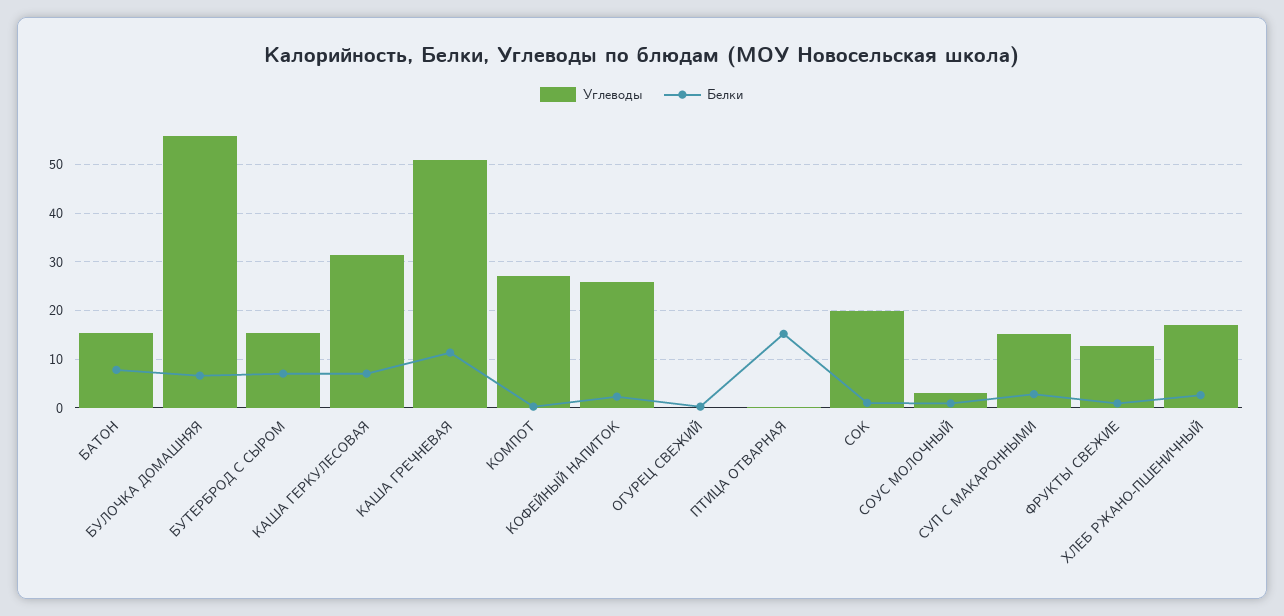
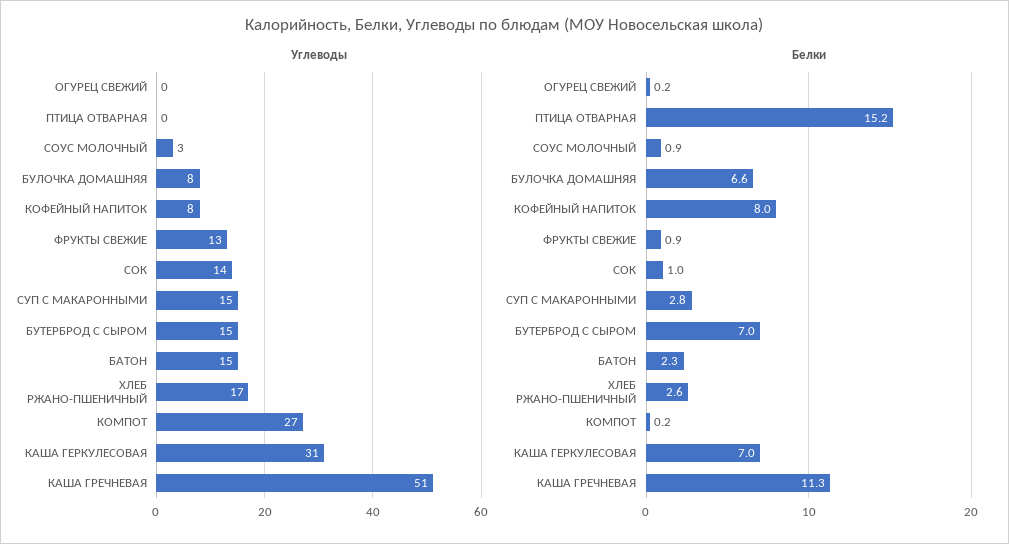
  {
    "Углеводы": {
      "БАТОН": 15,
-     "БУЛОЧКА ДОМАШНЯЯ": 56,
+     "БУЛОЧКА ДОМАШНЯЯ": 8,
      "БУТЕРБРОД С СЫРОМ": 15,
      "КАША ГЕРКУЛЕСОВАЯ": 31,
      "КАША ГРЕЧНЕВАЯ": 51,
      "КОМПОТ": 27,
-     "КОФЕЙНЫЙ НАПИТОК": 26,
+     "КОФЕЙНЫЙ НАПИТОК": 8,
      "ОГУРЕЦ СВЕЖИЙ": 0,
      "ПТИЦА ОТВАРНАЯ": 0,
-     "СОК": 20,
+     "СОК": 14,
      "СОУС МОЛОЧНЫЙ": 3,
      "СУП С МАКАРОННЫМИ": 15,
      "ФРУКТЫ СВЕЖИЕ": 13,
      "ХЛЕБ РЖАНО-ПШЕНИЧНЫЙ": 17
    },
    "Белки": {
-     "БАТОН": 8,
+     "БАТОН": 2.3,
      "БУЛОЧКА ДОМАШНЯЯ": 6.6,
      "БУТЕРБРОД С СЫРОМ": 7,
      "КАША ГЕРКУЛЕСОВАЯ": 7,
      "КАША ГРЕЧНЕВАЯ": 11.3,
      "КОМПОТ": 0.2,
-     "КОФЕЙНЫЙ НАПИТОК": 2,
+     "КОФЕЙНЫЙ НАПИТОК": 8,
      "ОГУРЕЦ СВЕЖИЙ": 0.2,
      "ПТИЦА ОТВАРНАЯ": 15.2,
      "СОК": 1,
      "СОУС МОЛОЧНЫЙ": 0.9,
      "СУП С МАКАРОННЫМИ": 2.8,
      "ФРУКТЫ СВЕЖИЕ": 0.9,
      "ХЛЕБ РЖАНО-ПШЕНИЧНЫЙ": 2.6
    }
  }

